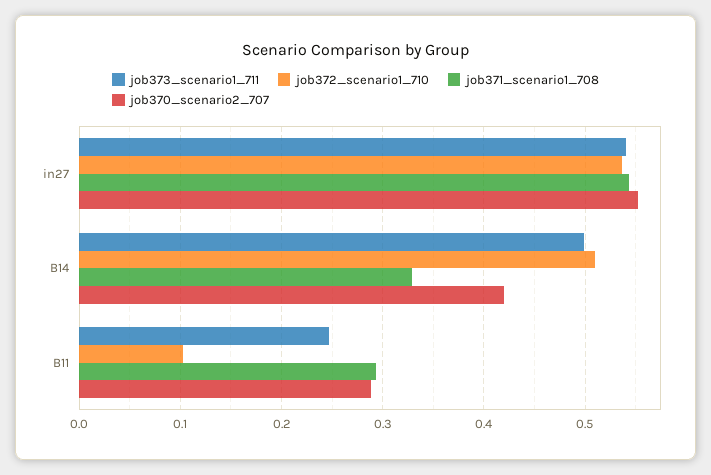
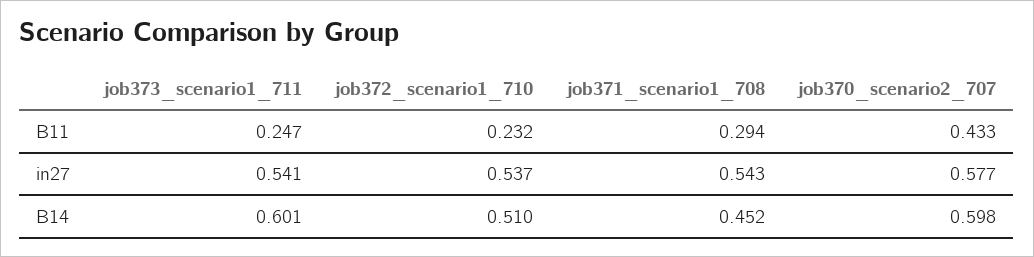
  {
    "job373_scenario1_711": {
      "in27": 0.541,
-     "B14": 0.5,
+     "B14": 0.601,
      "B11": 0.247
    },
    "job372_scenario1_710": {
      "in27": 0.537,
      "B14": 0.51,
-     "B11": 0.1
+     "B11": 0.232
    },
    "job371_scenario1_708": {
      "in27": 0.543,
-     "B14": 0.33,
+     "B14": 0.452,
      "B11": 0.294
    },
    "job370_scenario2_707": {
-     "in27": 0.55,
+     "in27": 0.577,
-     "B14": 0.42,
+     "B14": 0.598,
-     "B11": 0.29
+     "B11": 0.433
    }
  }

